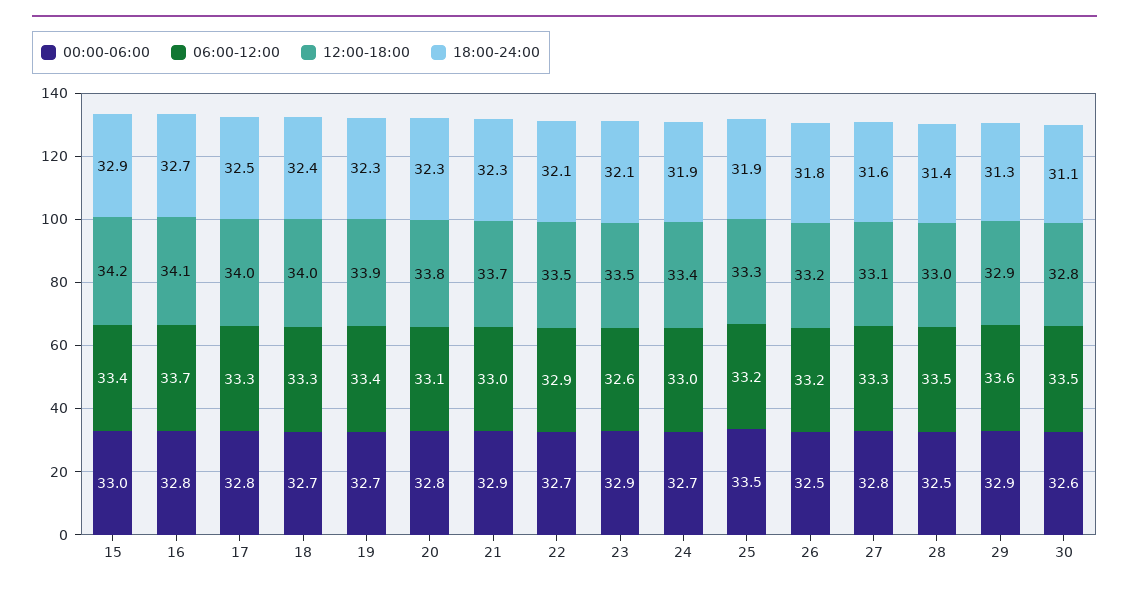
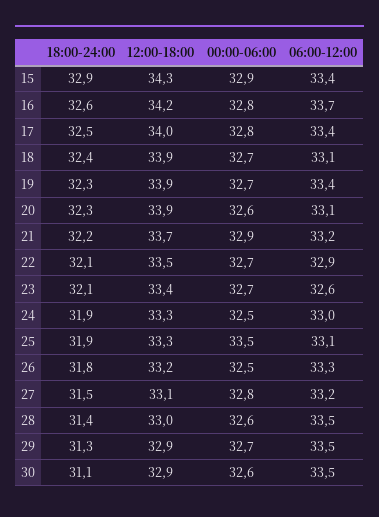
  {
    "00:00-06:00": {
-     "15": 33,
+     "15": 32.9,
      "16": 32.8,
      "17": 32.8,
      "18": 32.7,
      "19": 32.7,
-     "20": 32.8,
+     "20": 32.6,
      "21": 32.9,
      "22": 32.7,
-     "23": 32.9,
+     "23": 32.7,
-     "24": 32.7,
+     "24": 32.5,
      "25": 33.5,
      "26": 32.5,
      "27": 32.8,
-     "28": 32.5,
+     "28": 32.6,
-     "29": 32.9,
+     "29": 32.7,
      "30": 32.6
    },
    "06:00-12:00": {
      "15": 33.4,
      "16": 33.7,
-     "17": 33.3,
+     "17": 33.4,
-     "18": 33.3,
+     "18": 33.1,
      "19": 33.4,
      "20": 33.1,
-     "21": 33,
+     "21": 33.2,
      "22": 32.9,
      "23": 32.6,
      "24": 33,
-     "25": 33.2,
+     "25": 33.1,
-     "26": 33.2,
+     "26": 33.3,
-     "27": 33.3,
+     "27": 33.2,
      "28": 33.5,
-     "29": 33.6,
+     "29": 33.5,
      "30": 33.5
    },
    "12:00-18:00": {
-     "15": 34.2,
+     "15": 34.3,
-     "16": 34.1,
+     "16": 34.2,
      "17": 34,
-     "18": 34,
+     "18": 33.9,
      "19": 33.9,
-     "20": 33.8,
+     "20": 33.9,
      "21": 33.7,
      "22": 33.5,
-     "23": 33.5,
+     "23": 33.4,
-     "24": 33.4,
+     "24": 33.3,
      "25": 33.3,
      "26": 33.2,
      "27": 33.1,
      "28": 33,
      "29": 32.9,
-     "30": 32.8
+     "30": 32.9
    },
    "18:00-24:00": {
      "15": 32.9,
-     "16": 32.7,
+     "16": 32.6,
      "17": 32.5,
      "18": 32.4,
      "19": 32.3,
      "20": 32.3,
-     "21": 32.3,
+     "21": 32.2,
      "22": 32.1,
      "23": 32.1,
      "24": 31.9,
      "25": 31.9,
      "26": 31.8,
-     "27": 31.6,
+     "27": 31.5,
      "28": 31.4,
      "29": 31.3,
      "30": 31.1
    }
  }

